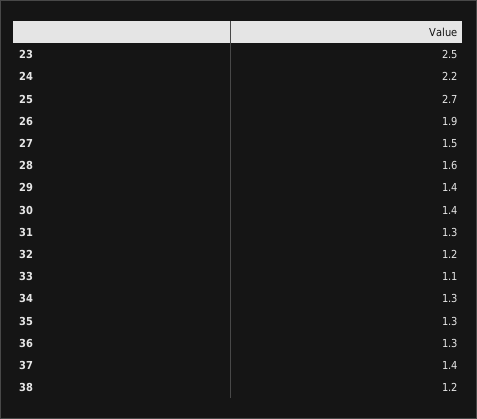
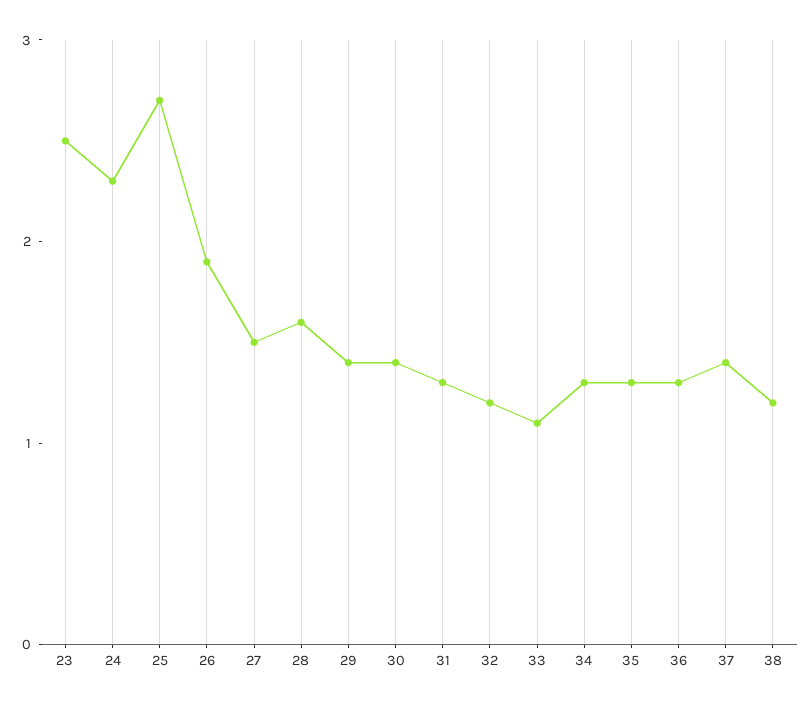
  {
    "23": 2.5,
-   "24": 2.2,
+   "24": 2.3,
    "25": 2.7,
    "26": 1.9,
    "27": 1.5,
    "28": 1.6,
    "29": 1.4,
    "30": 1.4,
    "31": 1.3,
    "32": 1.2,
    "33": 1.1,
    "34": 1.3,
    "35": 1.3,
    "36": 1.3,
    "37": 1.4,
    "38": 1.2
  }

